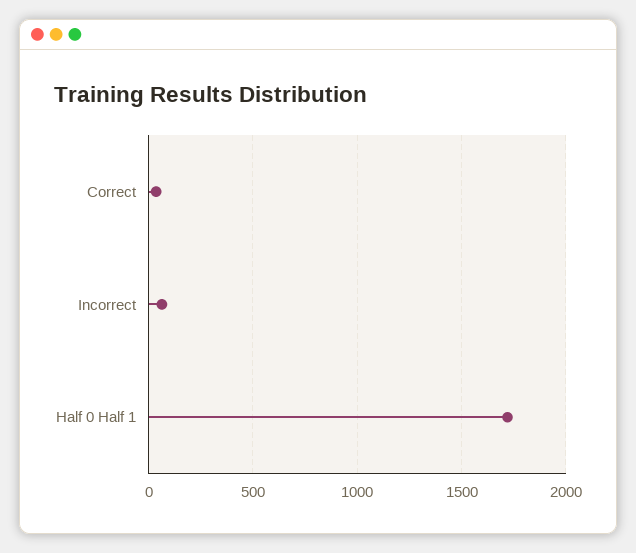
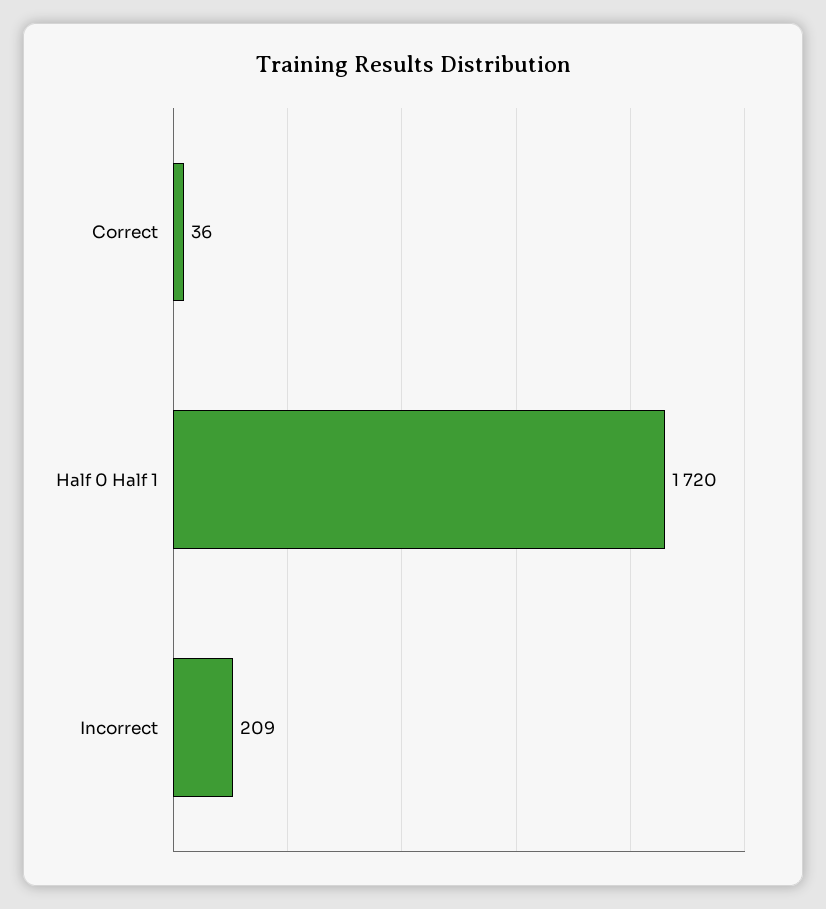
  {
    "Correct": 36,
-   "Incorrect": 50,
+   "Incorrect": 209,
    "Half 0 Half 1": 1720
  }

